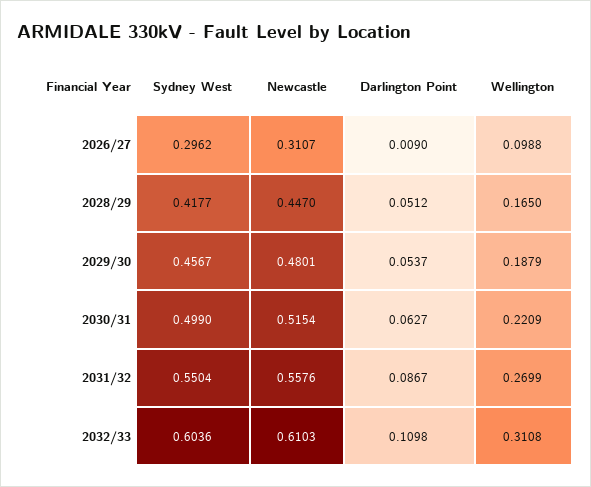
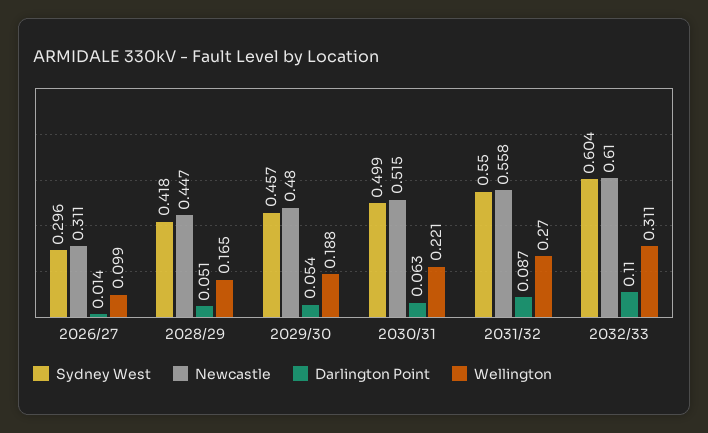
  {
    "Sydney West": {
      "2026/27": 0.2962,
      "2028/29": 0.4177,
      "2029/30": 0.4567,
      "2030/31": 0.499,
      "2031/32": 0.5504,
      "2032/33": 0.6036
    },
    "Newcastle": {
      "2026/27": 0.3107,
      "2028/29": 0.447,
      "2029/30": 0.4801,
      "2030/31": 0.5154,
      "2031/32": 0.5576,
      "2032/33": 0.6103
    },
    "Darlington Point": {
-     "2026/27": 0.009,
+     "2026/27": 0.014,
      "2028/29": 0.0512,
      "2029/30": 0.0537,
      "2030/31": 0.0627,
      "2031/32": 0.0867,
      "2032/33": 0.1098
    },
    "Wellington": {
      "2026/27": 0.0988,
      "2028/29": 0.165,
      "2029/30": 0.1879,
      "2030/31": 0.2209,
      "2031/32": 0.2699,
      "2032/33": 0.3108
    }
  }

